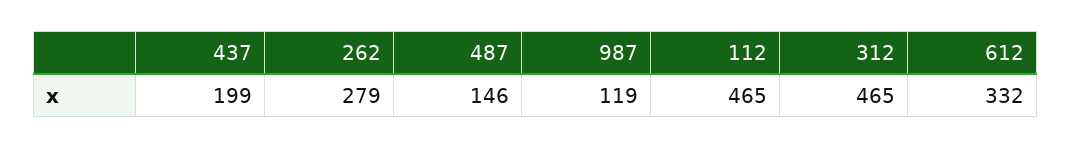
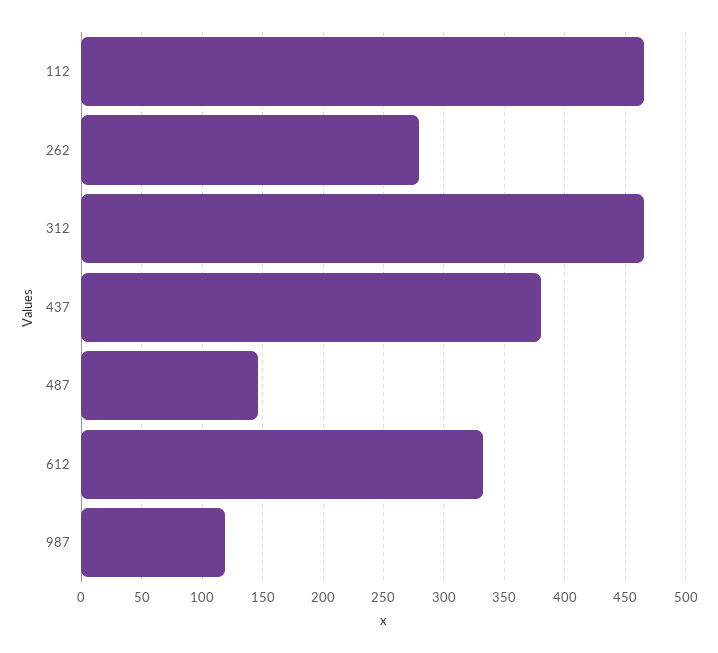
  {
-   "437": 199,
+   "437": 380,
    "262": 279,
    "487": 146,
    "987": 119,
    "112": 465,
    "312": 465,
    "612": 332
  }

